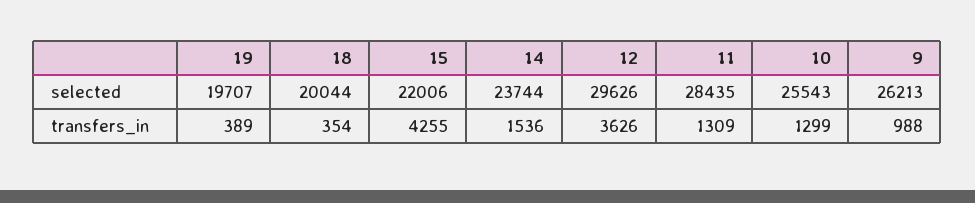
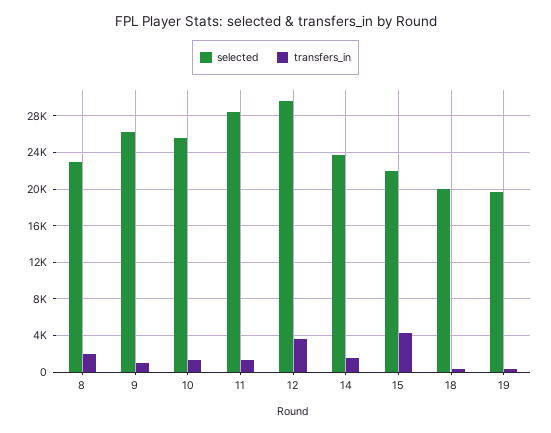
  {
    "selected": {
      "19": 19707,
      "18": 20044,
      "15": 22006,
      "14": 23744,
      "12": 29626,
      "11": 28435,
      "10": 25543,
-     "9": 26213
+     "9": 26213,
+     "8": 23000
    },
    "transfers_in": {
      "19": 389,
      "18": 354,
      "15": 4255,
      "14": 1536,
      "12": 3626,
      "11": 1309,
      "10": 1299,
-     "9": 988
+     "9": 988,
+     "8": 2000
    }
  }

